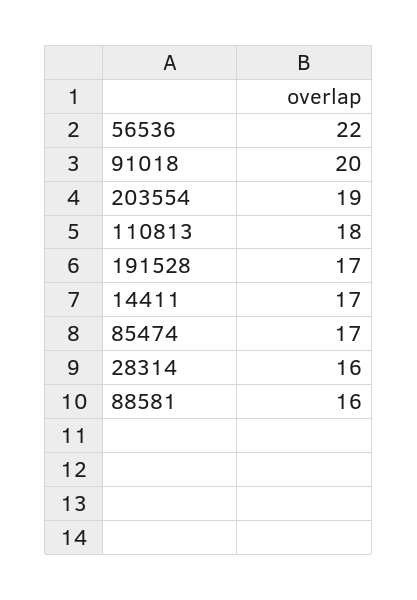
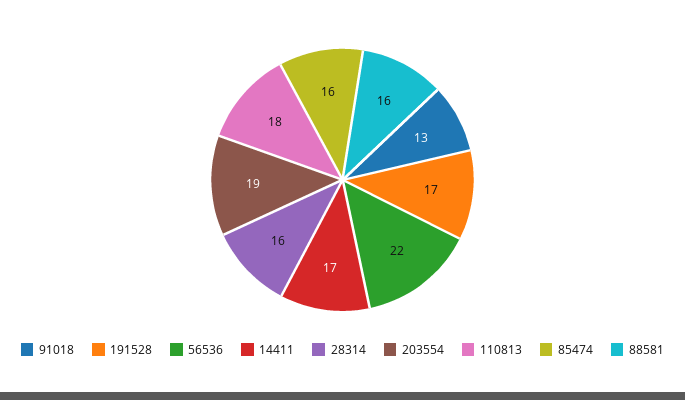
  {
    "56536": 22,
-   "91018": 20,
+   "91018": 13,
    "203554": 19,
    "110813": 18,
    "191528": 17,
    "14411": 17,
-   "85474": 17,
+   "85474": 16,
    "28314": 16,
    "88581": 16
  }

